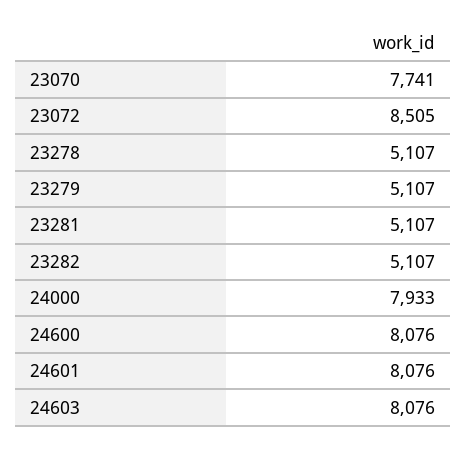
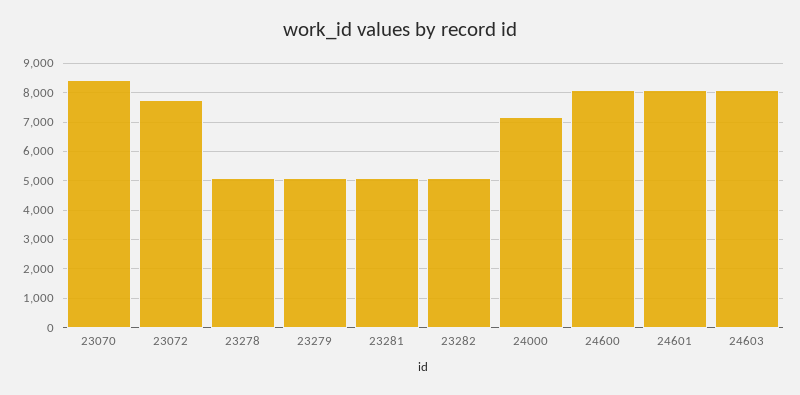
  {
-   "23070": 7741,
+   "23070": 8500,
-   "23072": 8505,
+   "23072": 7750,
    "23278": 5107,
    "23279": 5107,
    "23281": 5107,
    "23282": 5107,
-   "24000": 7933,
+   "24000": 7250,
    "24600": 8076,
    "24601": 8076,
    "24603": 8076
  }

